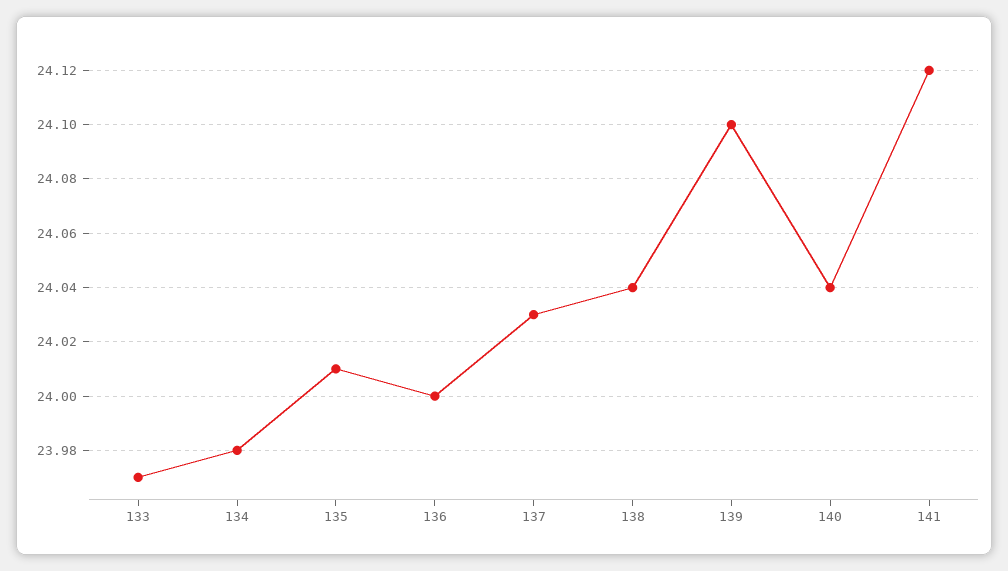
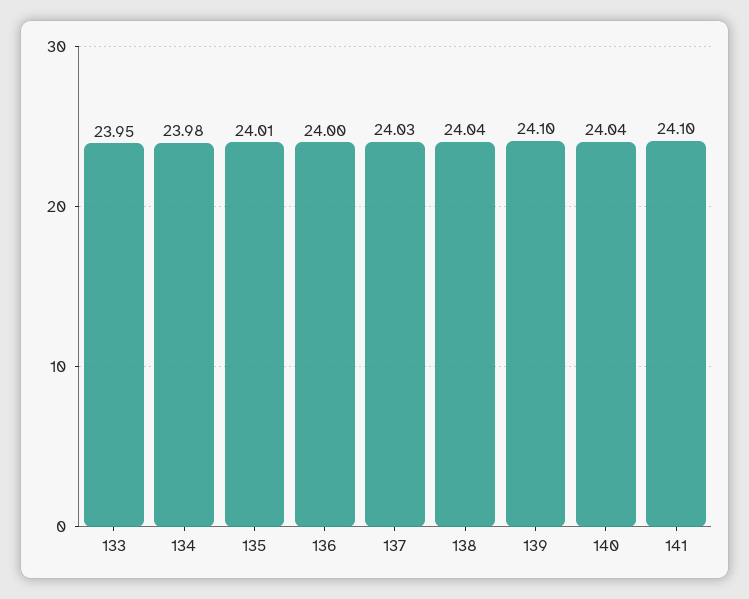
  {
-   "133": 23.97,
+   "133": 23.95,
    "134": 23.98,
    "135": 24.01,
    "136": 24,
    "137": 24.03,
    "138": 24.04,
    "139": 24.1,
    "140": 24.04,
-   "141": 24.12
+   "141": 24.1
  }

